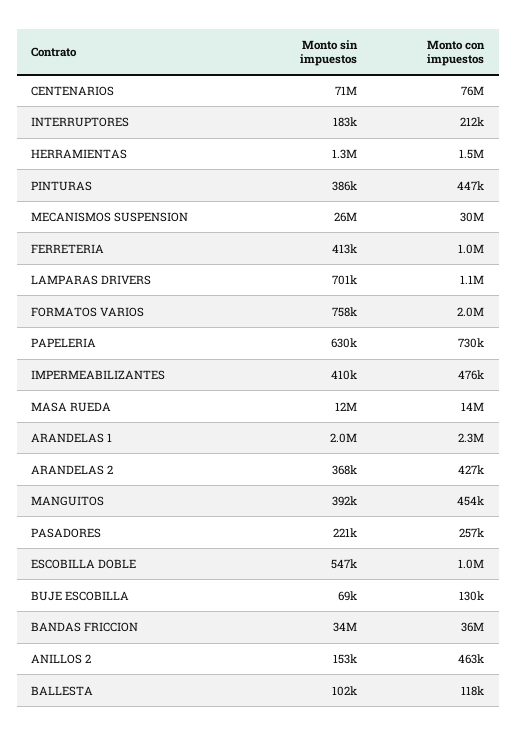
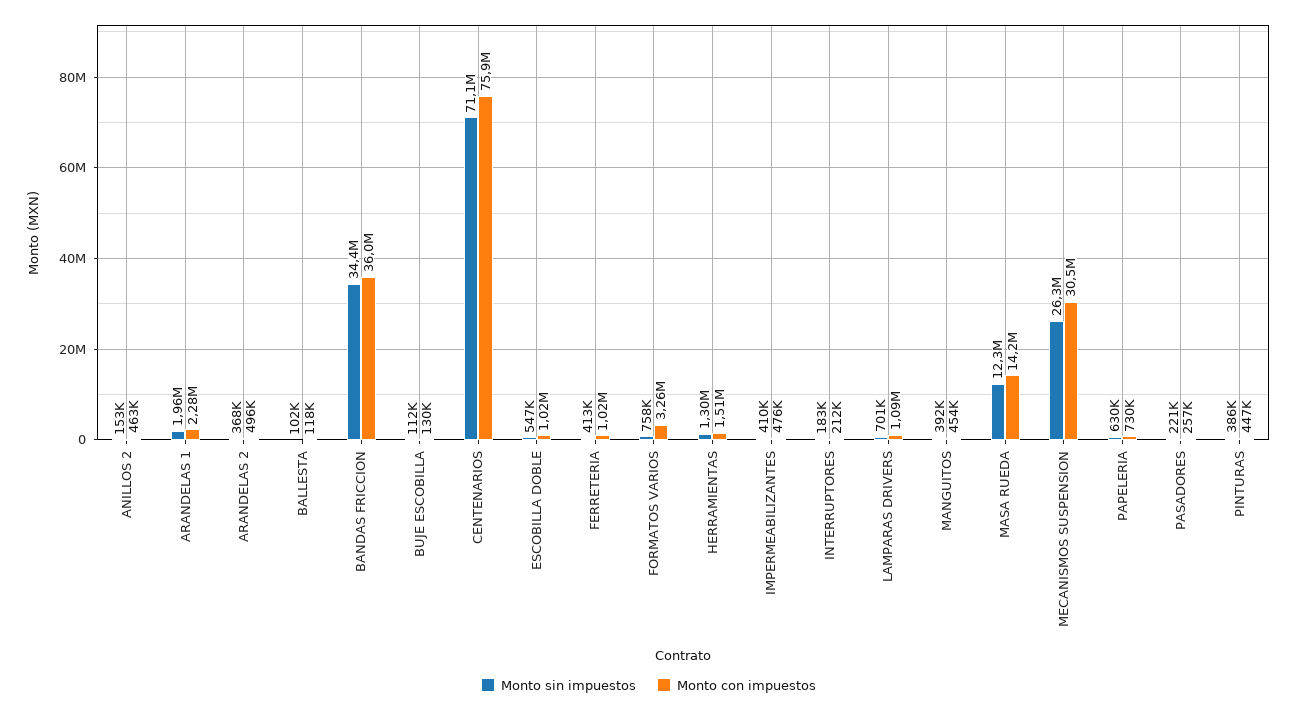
  {
    "Monto sin impuestos": {
      "CENTENARIOS": 71100000,
      "INTERRUPTORES": 183000,
      "HERRAMIENTAS": 1300000,
      "PINTURAS": 386000,
      "MECANISMOS SUSPENSION": 26300000,
      "FERRETERIA": 413000,
      "LAMPARAS DRIVERS": 701000,
      "FORMATOS VARIOS": 758000,
      "PAPELERIA": 630000,
      "IMPERMEABILIZANTES": 410000,
      "MASA RUEDA": 12300000,
      "ARANDELAS 1": 1960000,
      "ARANDELAS 2": 368000,
      "MANGUITOS": 392000,
      "PASADORES": 221000,
      "ESCOBILLA DOBLE": 547000,
-     "BUJE ESCOBILLA": 69000,
+     "BUJE ESCOBILLA": 112000,
      "BANDAS FRICCION": 34400000,
      "ANILLOS 2": 153000,
      "BALLESTA": 102000
    },
    "Monto con impuestos": {
      "CENTENARIOS": 75900000,
      "INTERRUPTORES": 212000,
      "HERRAMIENTAS": 1510000,
      "PINTURAS": 447000,
      "MECANISMOS SUSPENSION": 30500000,
      "FERRETERIA": 1020000,
      "LAMPARAS DRIVERS": 1090000,
-     "FORMATOS VARIOS": 2000000,
+     "FORMATOS VARIOS": 3260000,
      "PAPELERIA": 730000,
      "IMPERMEABILIZANTES": 476000,
      "MASA RUEDA": 14200000,
      "ARANDELAS 1": 2280000,
-     "ARANDELAS 2": 427000,
+     "ARANDELAS 2": 496000,
      "MANGUITOS": 454000,
      "PASADORES": 257000,
      "ESCOBILLA DOBLE": 1020000,
      "BUJE ESCOBILLA": 130000,
      "BANDAS FRICCION": 36000000,
      "ANILLOS 2": 463000,
      "BALLESTA": 118000
    }
  }

